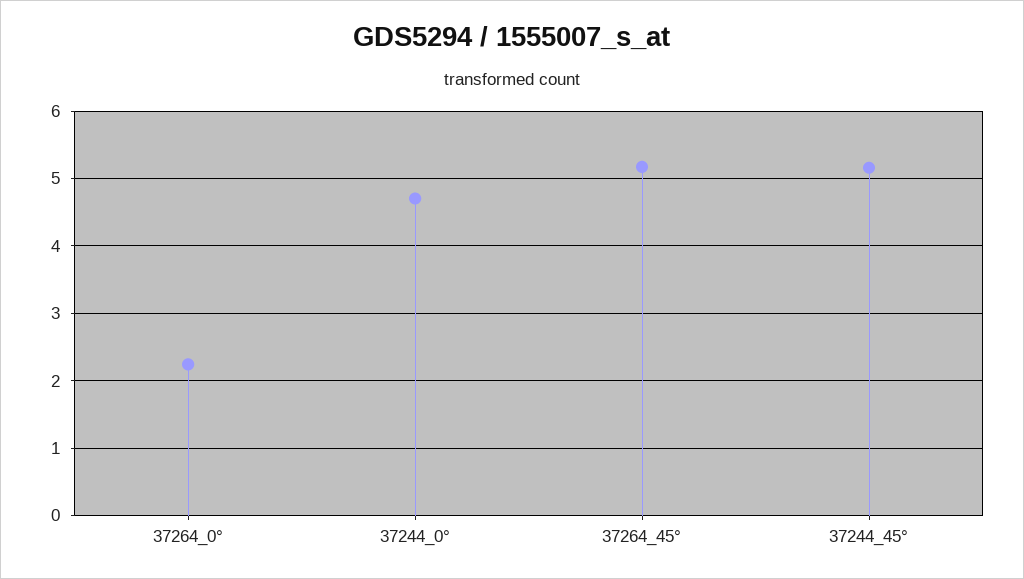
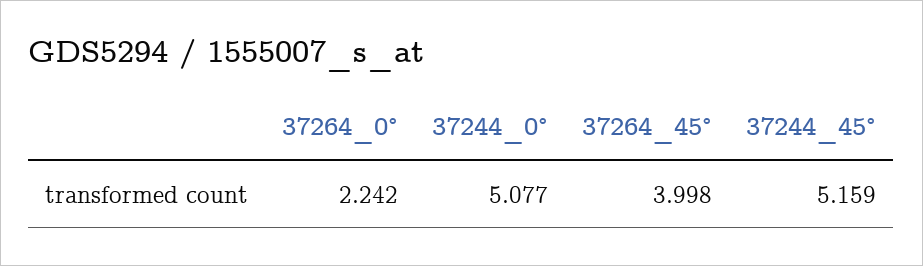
  {
    "37264_0°": 2.242,
-   "37244_0°": 4.7,
+   "37244_0°": 5.077,
-   "37264_45°": 5.2,
+   "37264_45°": 3.998,
    "37244_45°": 5.159
  }

